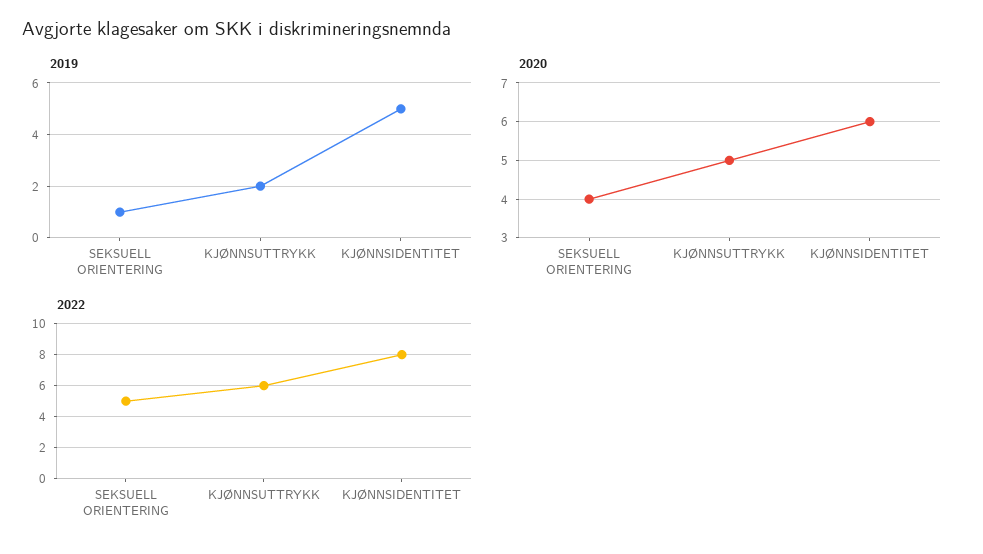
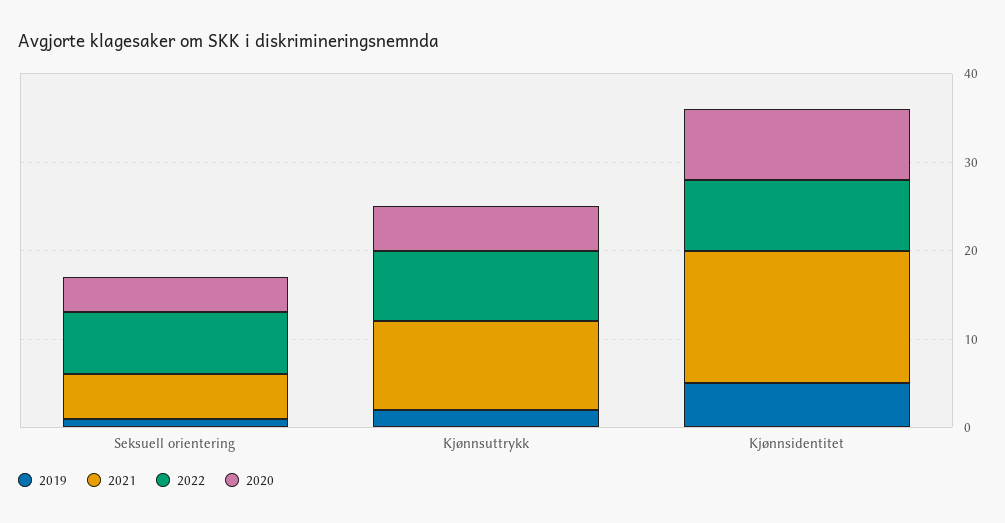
  {
    "2019": {
      "SEKSUELL ORIENTERING": 1,
      "KJØNNSUTTRYKK": 2,
      "KJØNNSIDENTITET": 5
    },
    "2020": {
      "SEKSUELL ORIENTERING": 4,
      "KJØNNSUTTRYKK": 5,
-     "KJØNNSIDENTITET": 6
+     "KJØNNSIDENTITET": 8
    },
    "2022": {
-     "SEKSUELL ORIENTERING": 5,
+     "SEKSUELL ORIENTERING": 7,
-     "KJØNNSUTTRYKK": 6,
+     "KJØNNSUTTRYKK": 8,
      "KJØNNSIDENTITET": 8
-   }
+   },
+   "2021": {
+     "SEKSUELL ORIENTERING": 5,
+     "KJØNNSUTTRYKK": 10,
+     "KJØNNSIDENTITET": 15
+   }
  }

